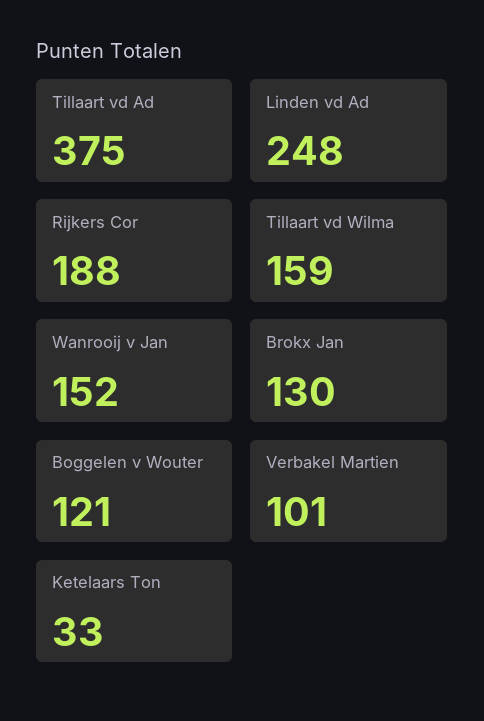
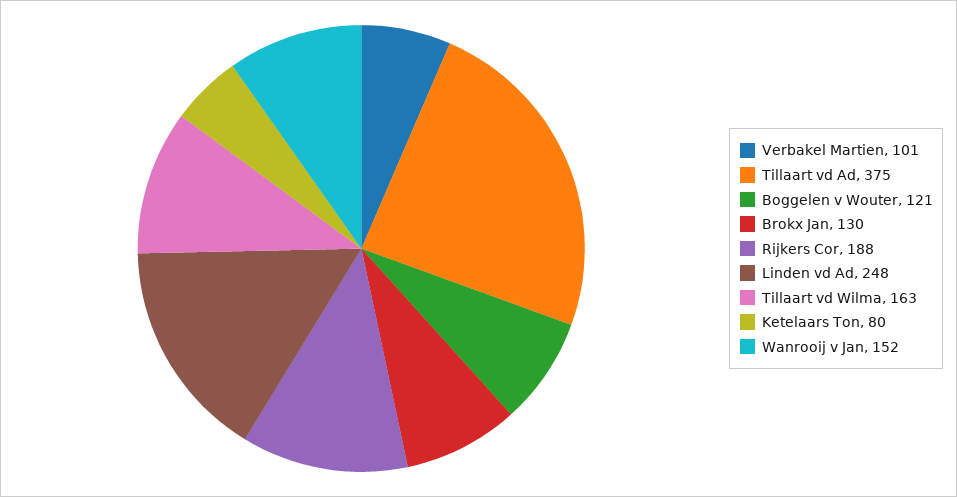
  {
    "Tillaart vd Ad": 375,
    "Linden vd Ad": 248,
    "Rijkers Cor": 188,
-   "Tillaart vd Wilma": 159,
+   "Tillaart vd Wilma": 163,
    "Wanrooij v Jan": 152,
    "Brokx Jan": 130,
    "Boggelen v Wouter": 121,
    "Verbakel Martien": 101,
-   "Ketelaars Ton": 33
+   "Ketelaars Ton": 80
  }

